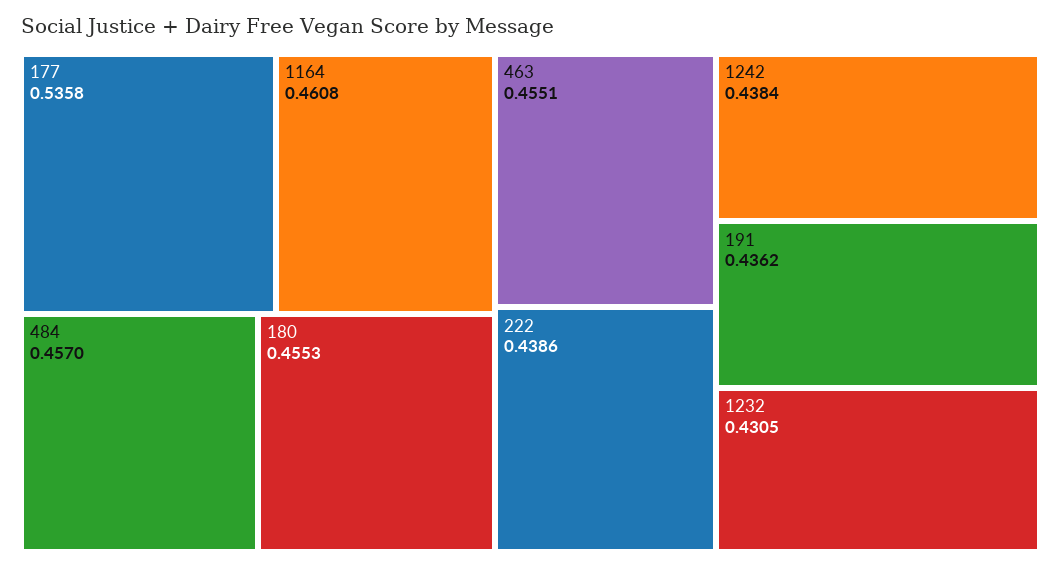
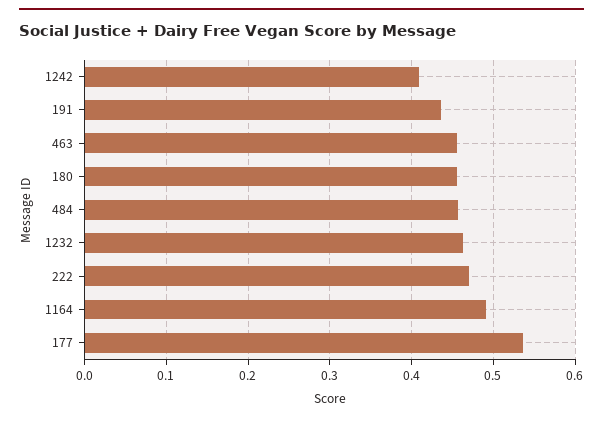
  {
    "177": 0.5358,
-   "1164": 0.4608,
+   "1164": 0.49,
    "484": 0.457,
    "180": 0.4553,
    "463": 0.4551,
-   "222": 0.4386,
+   "222": 0.47,
-   "1242": 0.4384,
+   "1242": 0.41,
    "191": 0.4362,
-   "1232": 0.4305
+   "1232": 0.46
  }

